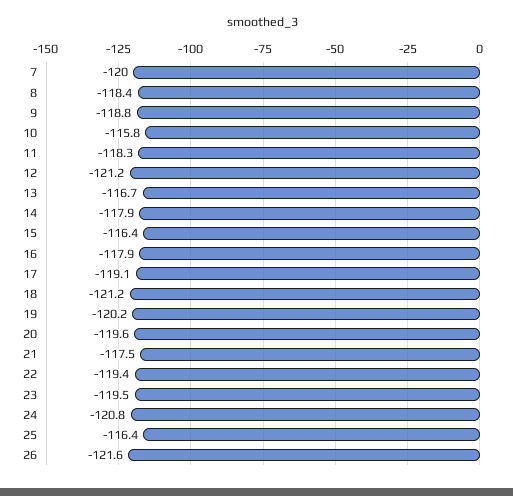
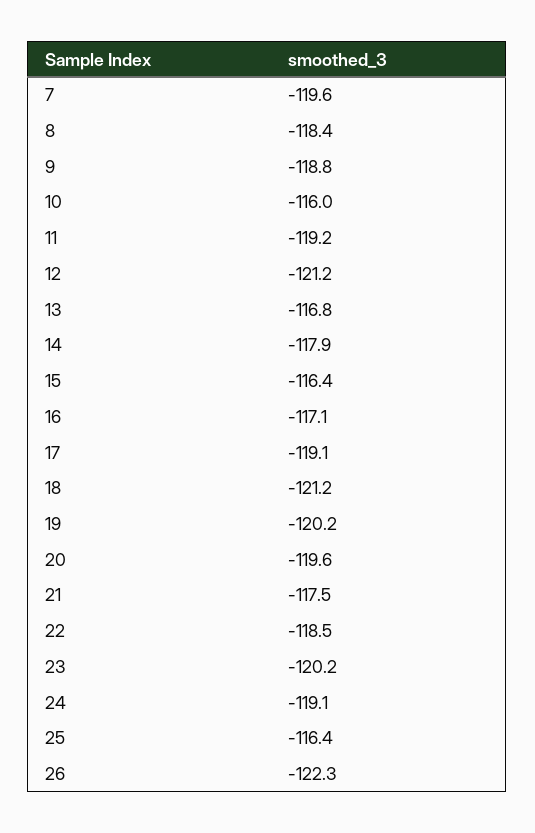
  {
-   "7": -120,
+   "7": -119.6,
    "8": -118.4,
    "9": -118.8,
-   "10": -115.8,
+   "10": -116,
-   "11": -118.3,
+   "11": -119.2,
    "12": -121.2,
-   "13": -116.7,
+   "13": -116.8,
    "14": -117.9,
    "15": -116.4,
-   "16": -117.9,
+   "16": -117.1,
    "17": -119.1,
    "18": -121.2,
    "19": -120.2,
    "20": -119.6,
    "21": -117.5,
-   "22": -119.4,
+   "22": -118.5,
-   "23": -119.5,
+   "23": -120.2,
-   "24": -120.8,
+   "24": -119.1,
    "25": -116.4,
-   "26": -121.6
+   "26": -122.3
  }

